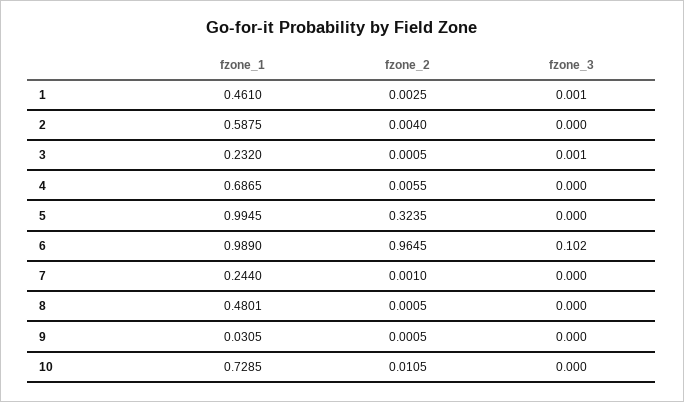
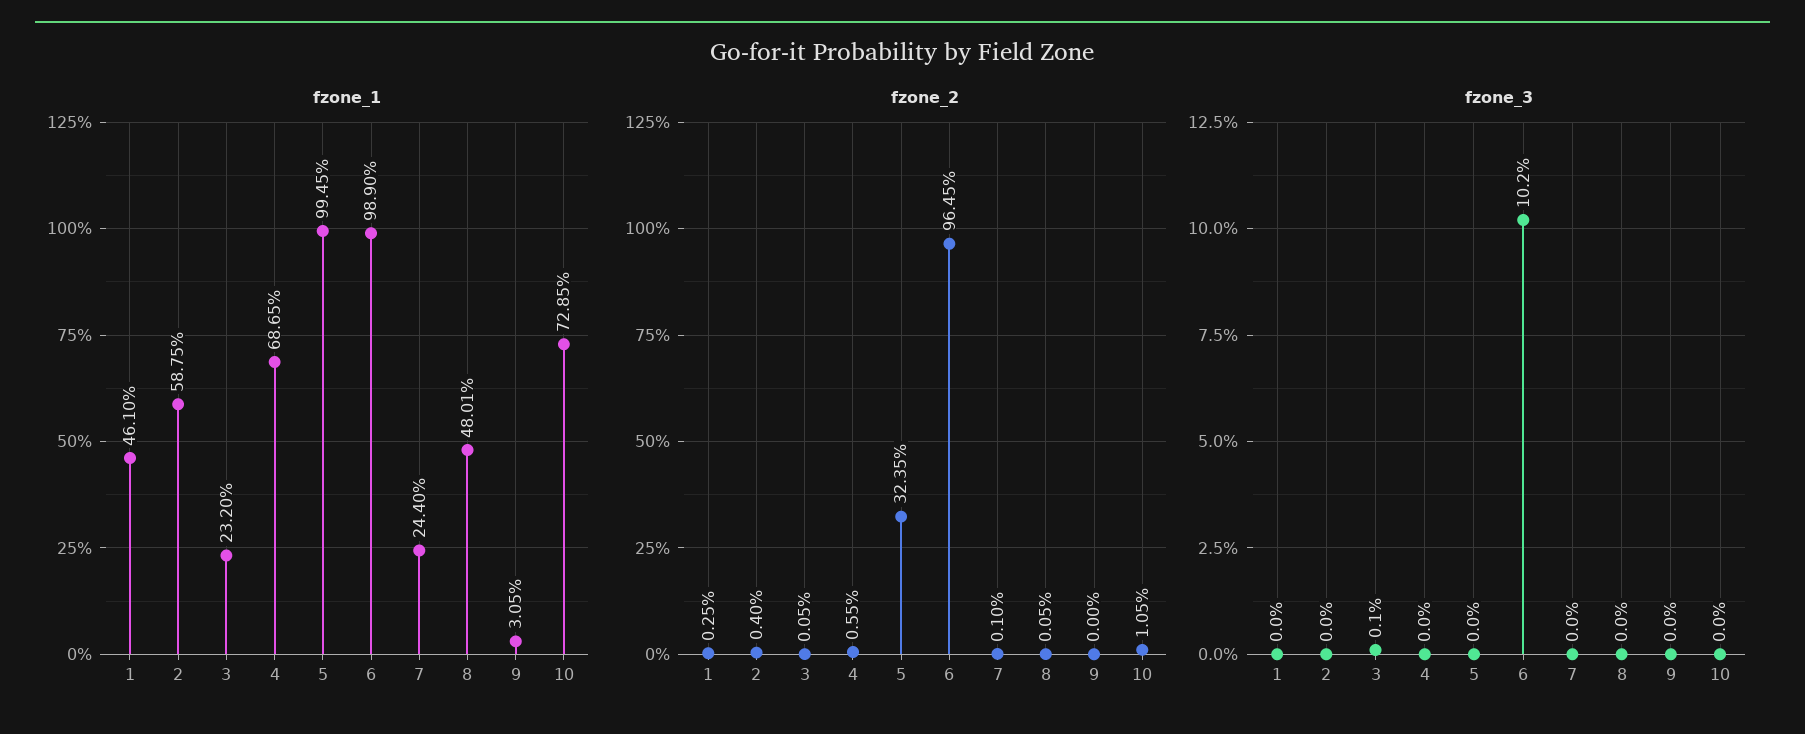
  {
    "fzone_1": {
      "1": 0.461,
      "2": 0.5875,
      "3": 0.232,
      "4": 0.6865,
      "5": 0.9945,
      "6": 0.989,
      "7": 0.244,
      "8": 0.4801,
      "9": 0.0305,
      "10": 0.7285
    },
    "fzone_2": {
      "1": 0.0025,
      "2": 0.004,
      "3": 0.0005,
      "4": 0.0055,
      "5": 0.3235,
      "6": 0.9645,
      "7": 0.001,
      "8": 0.0005,
-     "9": 0.0005,
+     "9": 0,
      "10": 0.0105
    },
    "fzone_3": {
-     "1": 0.001,
+     "1": 0,
      "2": 0,
      "3": 0.001,
      "4": 0,
      "5": 0,
      "6": 0.102,
      "7": 0,
      "8": 0,
      "9": 0,
      "10": 0
    }
  }

